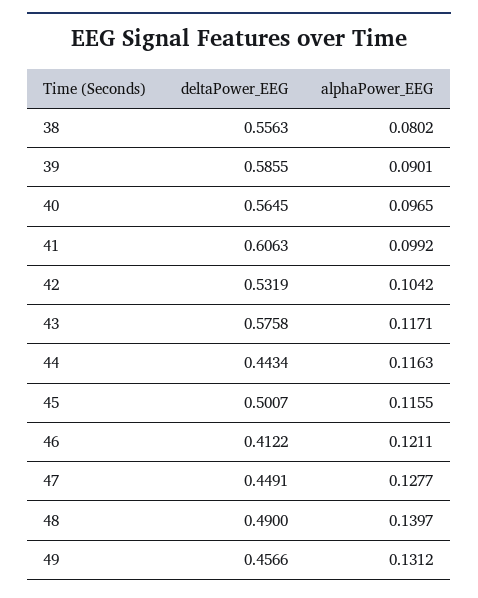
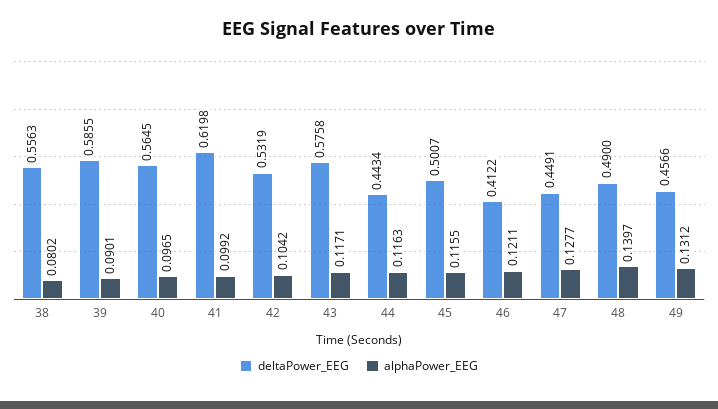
  {
    "deltaPower_EEG": {
      "38": 0.5563,
      "39": 0.5855,
      "40": 0.5645,
-     "41": 0.6063,
+     "41": 0.6198,
      "42": 0.5319,
      "43": 0.5758,
      "44": 0.4434,
      "45": 0.5007,
      "46": 0.4122,
      "47": 0.4491,
      "48": 0.49,
      "49": 0.4566
    },
    "alphaPower_EEG": {
      "38": 0.0802,
      "39": 0.0901,
      "40": 0.0965,
      "41": 0.0992,
      "42": 0.1042,
      "43": 0.1171,
      "44": 0.1163,
      "45": 0.1155,
      "46": 0.1211,
      "47": 0.1277,
      "48": 0.1397,
      "49": 0.1312
    }
  }

